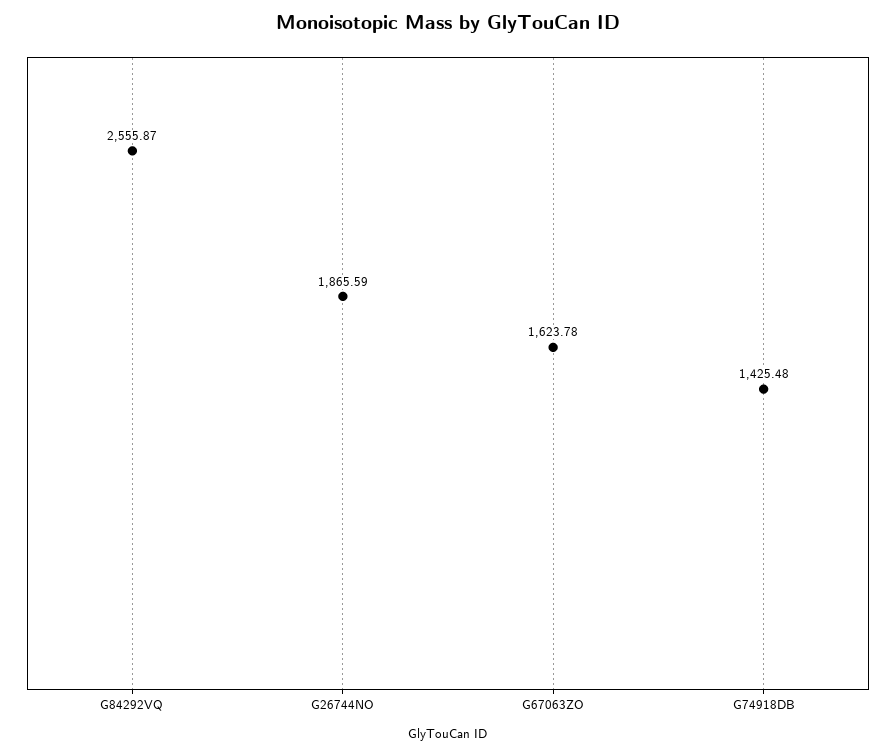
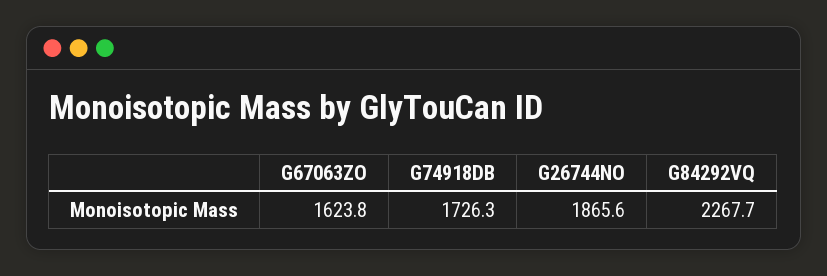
  {
-   "G84292VQ": 2555.87,
+   "G84292VQ": 2267.7,
    "G26744NO": 1865.59,
    "G67063ZO": 1623.78,
-   "G74918DB": 1425.48
+   "G74918DB": 1726.3
  }

